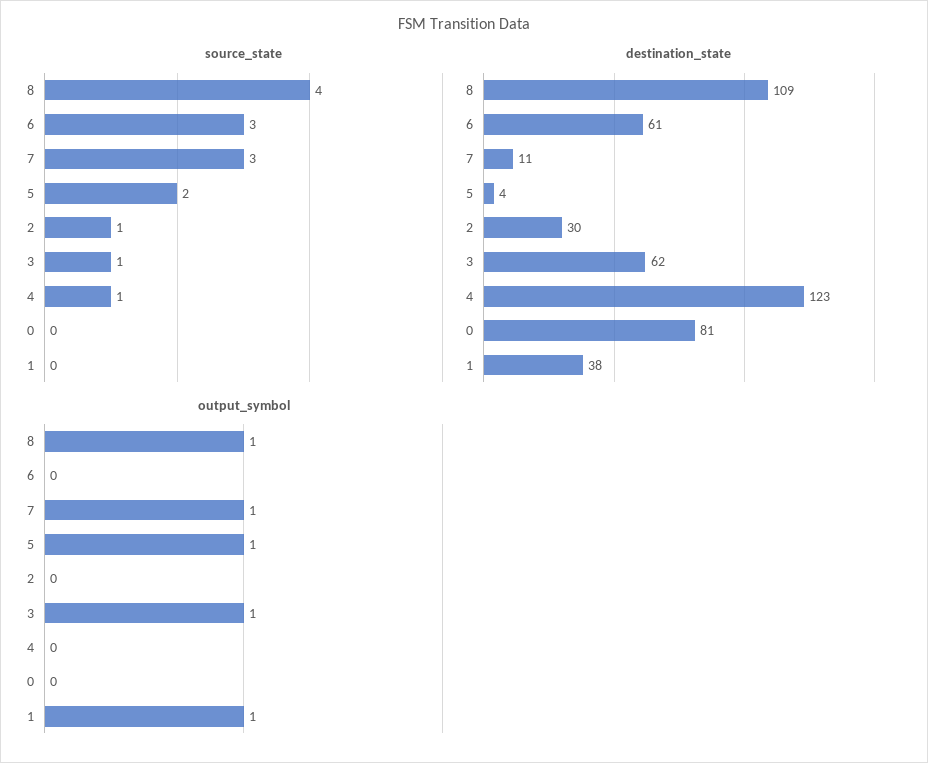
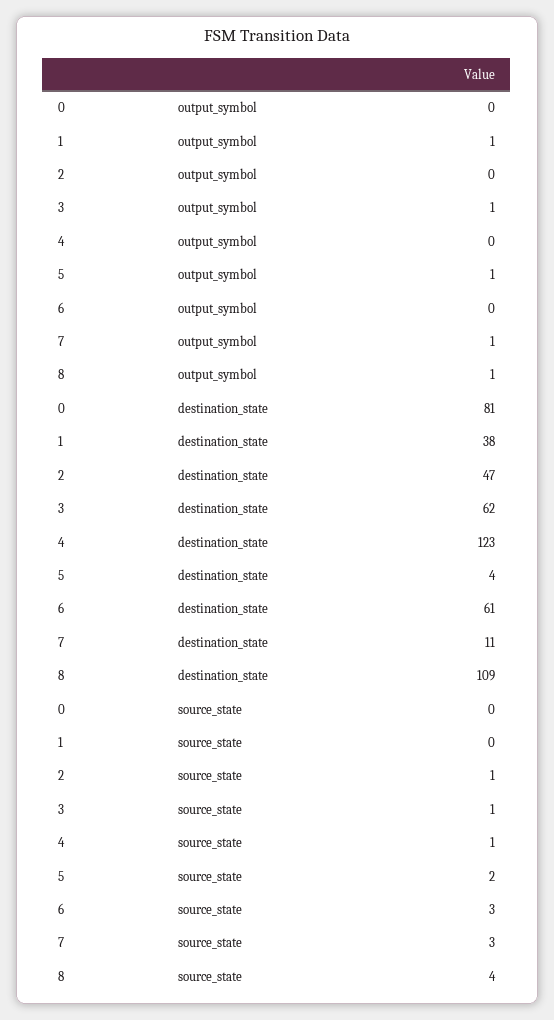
  {
    "source_state": {
      "8": 4,
      "6": 3,
      "7": 3,
      "5": 2,
      "2": 1,
      "3": 1,
      "4": 1,
      "0": 0,
      "1": 0
    },
    "destination_state": {
      "8": 109,
      "6": 61,
      "7": 11,
      "5": 4,
-     "2": 30,
+     "2": 47,
      "3": 62,
      "4": 123,
      "0": 81,
      "1": 38
    },
    "output_symbol": {
      "8": 1,
      "6": 0,
      "7": 1,
      "5": 1,
      "2": 0,
      "3": 1,
      "4": 0,
      "0": 0,
      "1": 1
    }
  }

